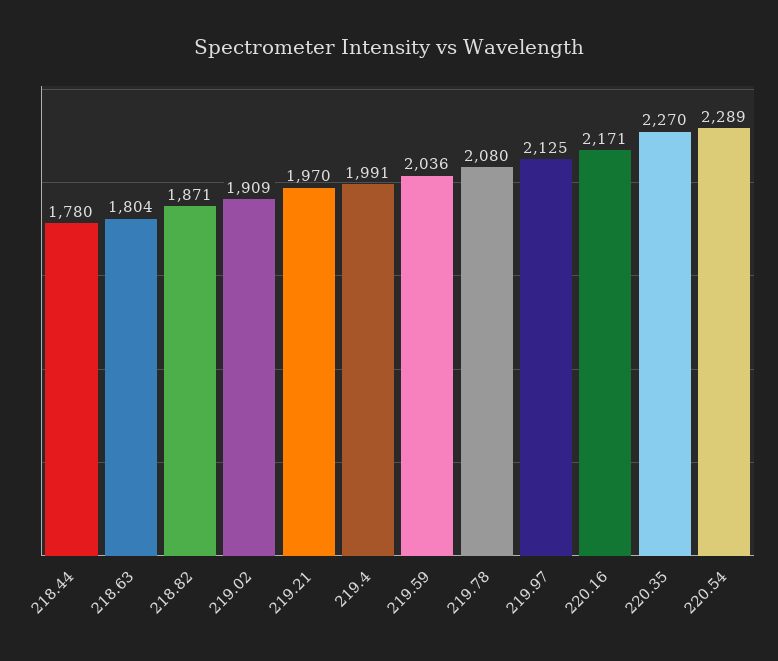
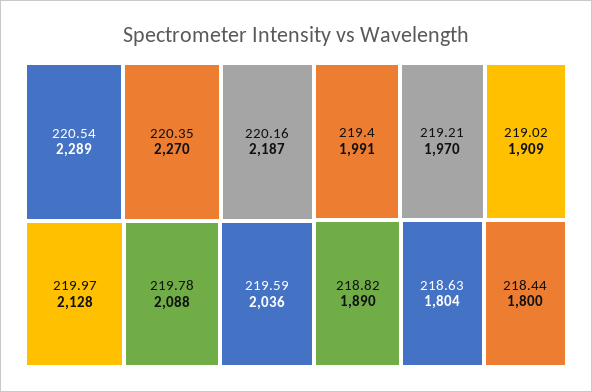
  {
-   "218.44": 1780,
+   "218.44": 1800,
    "218.63": 1804,
-   "218.82": 1871,
+   "218.82": 1890,
    "219.02": 1909,
    "219.21": 1970,
    "219.4": 1991,
    "219.59": 2036,
-   "219.78": 2080,
+   "219.78": 2088,
-   "219.97": 2125,
+   "219.97": 2128,
-   "220.16": 2171,
+   "220.16": 2187,
    "220.35": 2270,
    "220.54": 2289
  }

